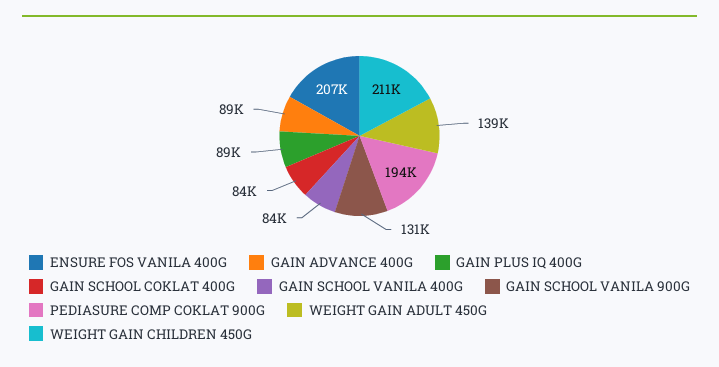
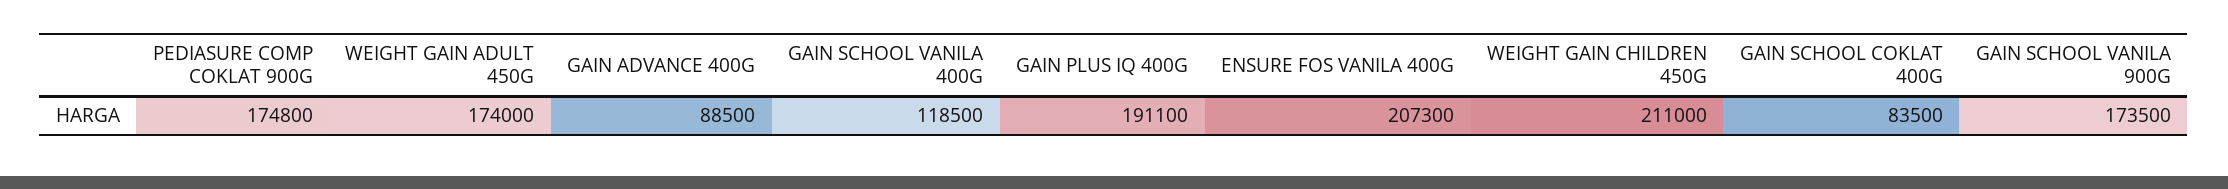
  {
    "ENSURE FOS VANILA 400G": 207300,
    "GAIN ADVANCE 400G": 88500,
-   "GAIN PLUS IQ 400G": 89000,
+   "GAIN PLUS IQ 400G": 191100,
    "GAIN SCHOOL COKLAT 400G": 83500,
-   "GAIN SCHOOL VANILA 400G": 84000,
+   "GAIN SCHOOL VANILA 400G": 118500,
-   "GAIN SCHOOL VANILA 900G": 131000,
+   "GAIN SCHOOL VANILA 900G": 173500,
-   "PEDIASURE COMP COKLAT 900G": 194000,
+   "PEDIASURE COMP COKLAT 900G": 174800,
-   "WEIGHT GAIN ADULT 450G": 139000,
+   "WEIGHT GAIN ADULT 450G": 174000,
    "WEIGHT GAIN CHILDREN 450G": 211000
  }

